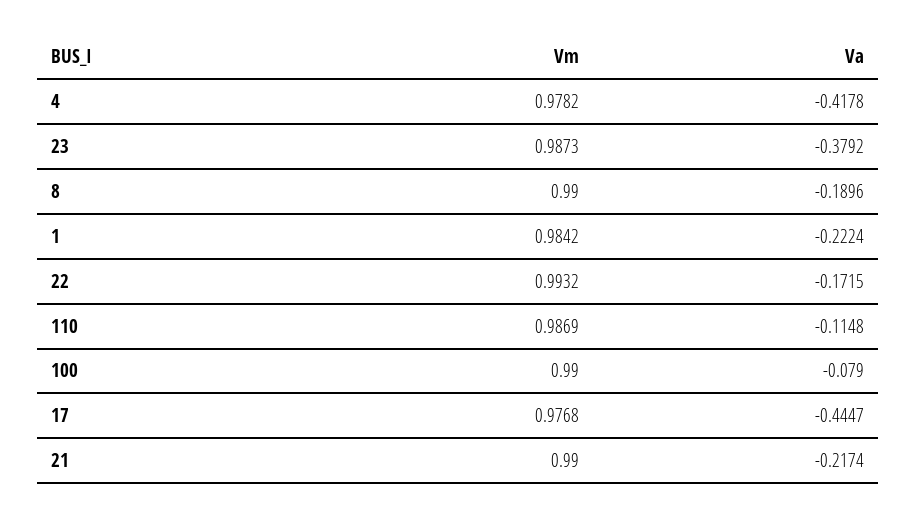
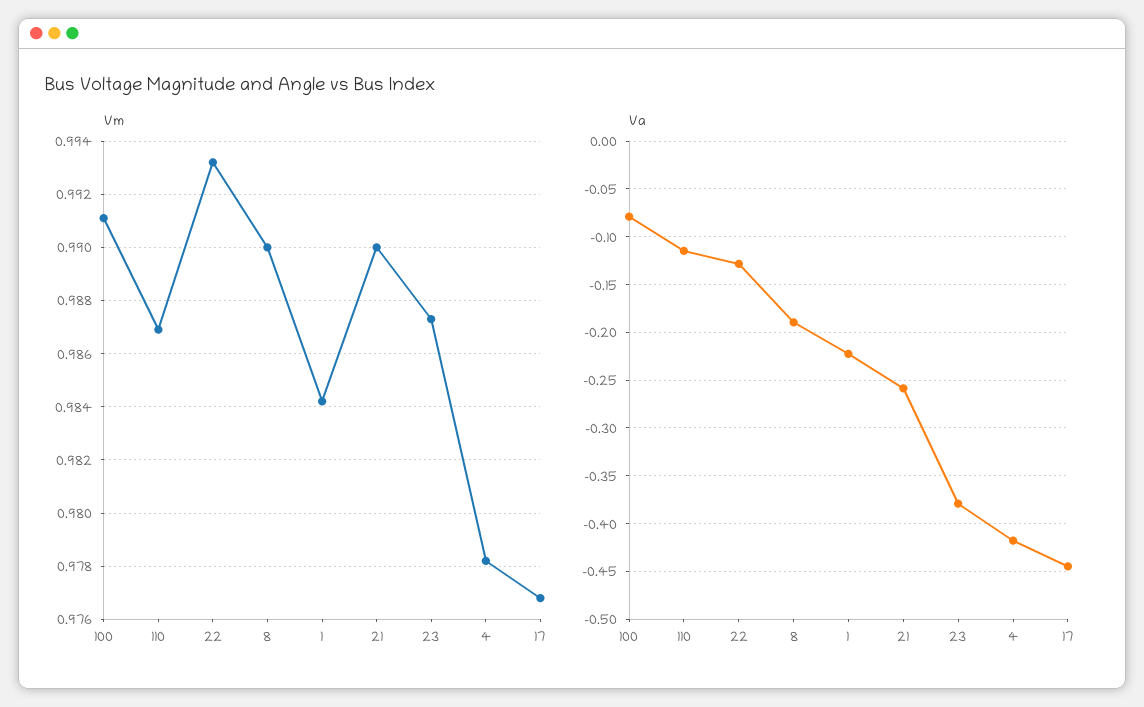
  {
    "Vm": {
      "4": 0.9782,
      "23": 0.9873,
      "8": 0.99,
      "1": 0.9842,
      "22": 0.9932,
      "110": 0.9869,
-     "100": 0.99,
+     "100": 0.991,
      "17": 0.9768,
      "21": 0.99
    },
    "Va": {
      "4": -0.4178,
      "23": -0.3792,
      "8": -0.1896,
      "1": -0.2224,
-     "22": -0.1715,
+     "22": -0.13,
      "110": -0.1148,
      "100": -0.079,
      "17": -0.4447,
-     "21": -0.2174
+     "21": -0.26
    }
  }

